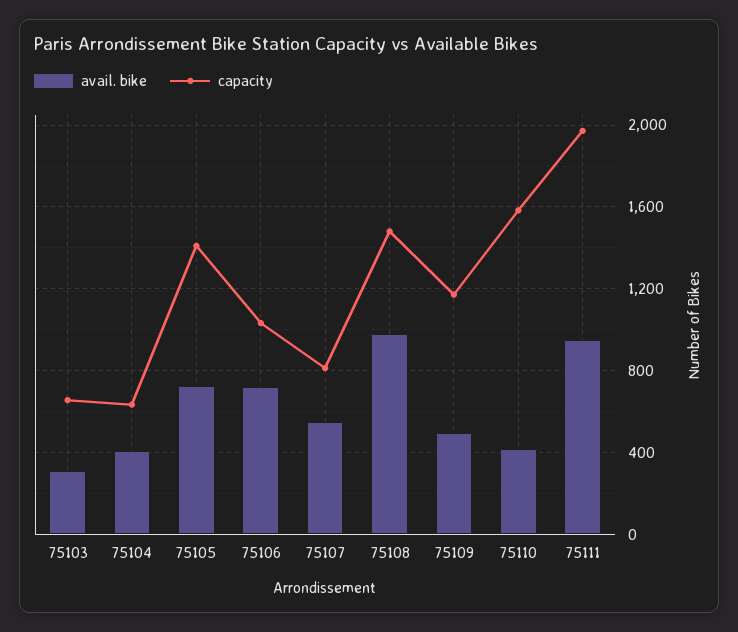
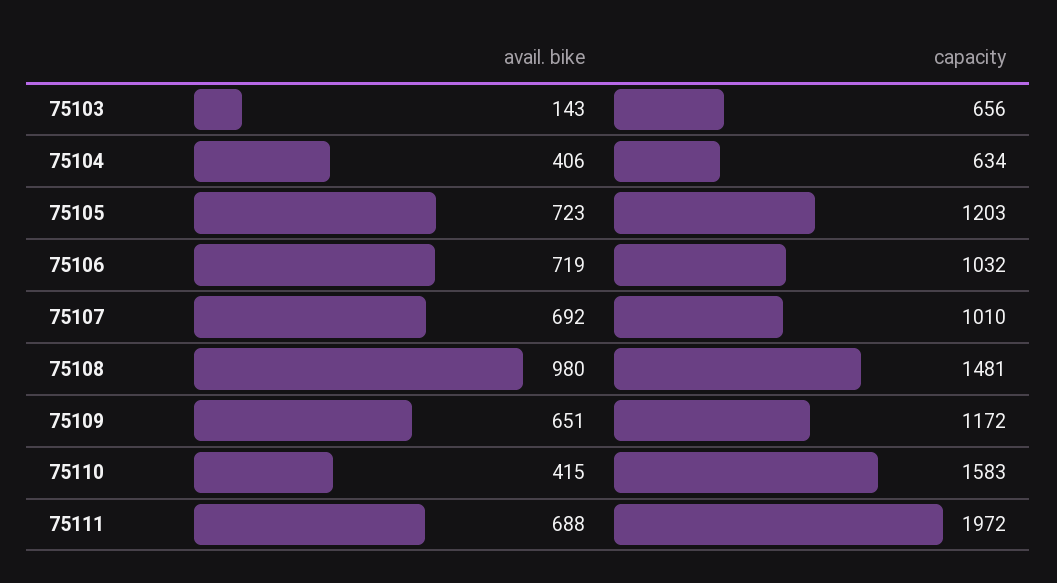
  {
    "avail. bike": {
-     "75103": 300,
+     "75103": 143,
      "75104": 406,
      "75105": 723,
      "75106": 719,
-     "75107": 550,
+     "75107": 692,
      "75108": 980,
-     "75109": 500,
+     "75109": 651,
      "75110": 415,
-     "75111": 950
+     "75111": 688
    },
    "capacity": {
      "75103": 656,
      "75104": 634,
-     "75105": 1400,
+     "75105": 1203,
      "75106": 1032,
-     "75107": 800,
+     "75107": 1010,
      "75108": 1481,
      "75109": 1172,
      "75110": 1583,
      "75111": 1972
    }
  }

